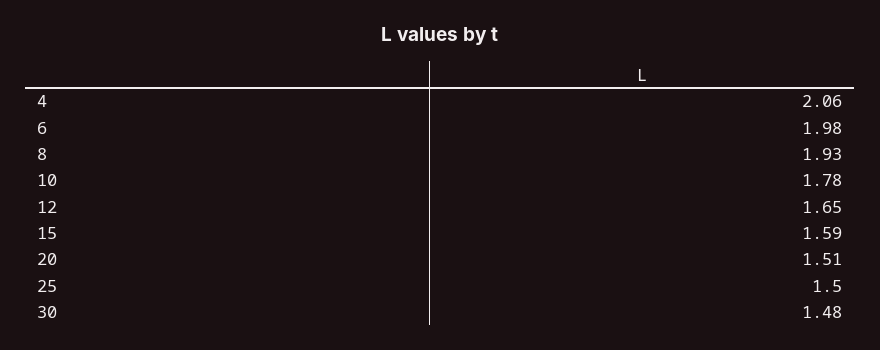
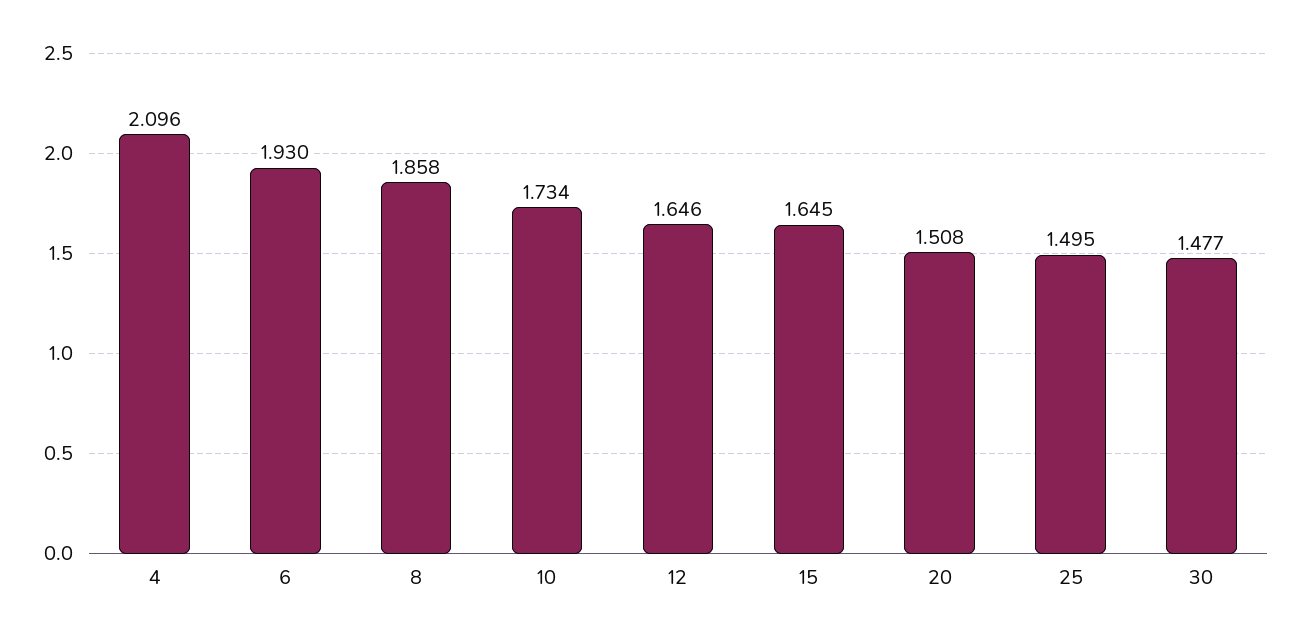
  {
-   "4": 2.06,
+   "4": 2.096,
-   "6": 1.98,
+   "6": 1.93,
-   "8": 1.93,
+   "8": 1.858,
-   "10": 1.78,
+   "10": 1.734,
    "12": 1.646,
-   "15": 1.59,
+   "15": 1.645,
    "20": 1.508,
    "25": 1.495,
    "30": 1.477
  }

